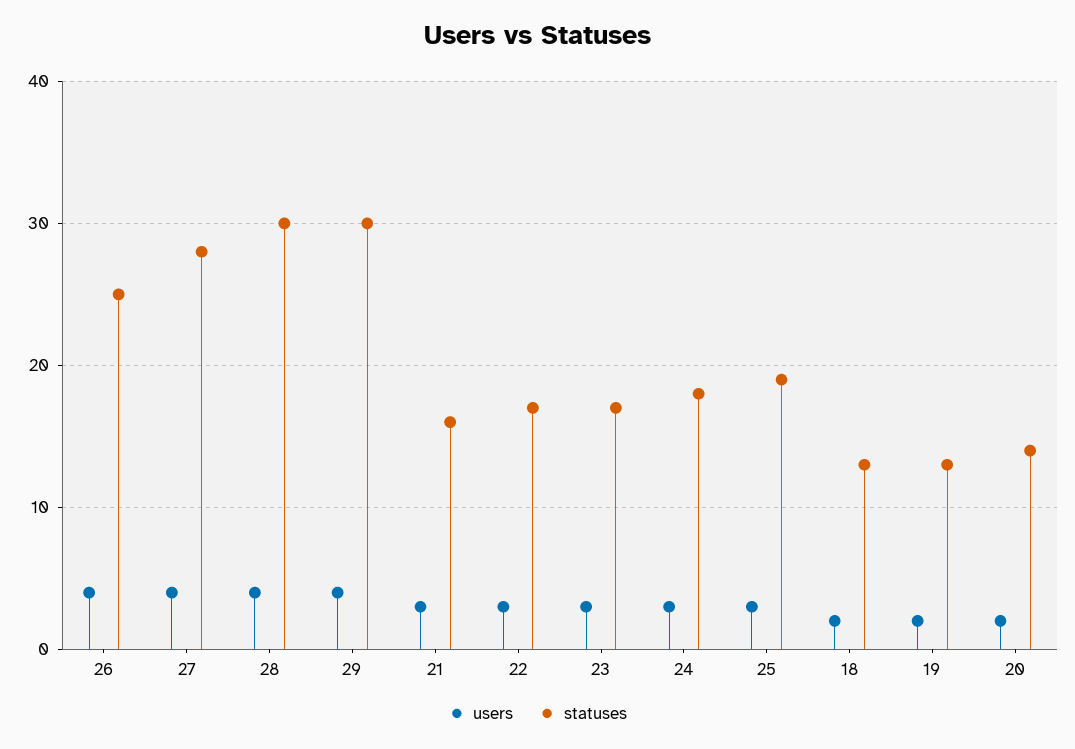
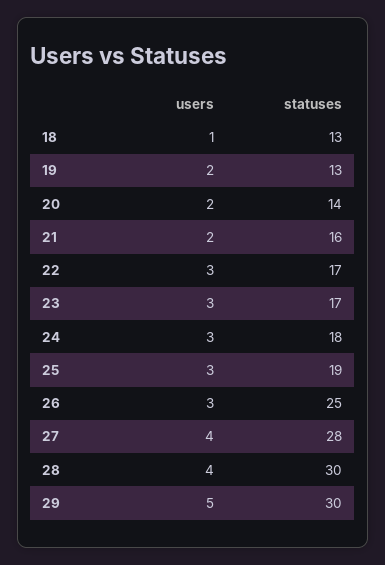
  {
    "users": {
-     "26": 4,
+     "26": 3,
      "27": 4,
      "28": 4,
-     "29": 4,
+     "29": 5,
-     "21": 3,
+     "21": 2,
      "22": 3,
      "23": 3,
      "24": 3,
      "25": 3,
-     "18": 2,
+     "18": 1,
      "19": 2,
      "20": 2
    },
    "statuses": {
      "26": 25,
      "27": 28,
      "28": 30,
      "29": 30,
      "21": 16,
      "22": 17,
      "23": 17,
      "24": 18,
      "25": 19,
      "18": 13,
      "19": 13,
      "20": 14
    }
  }

